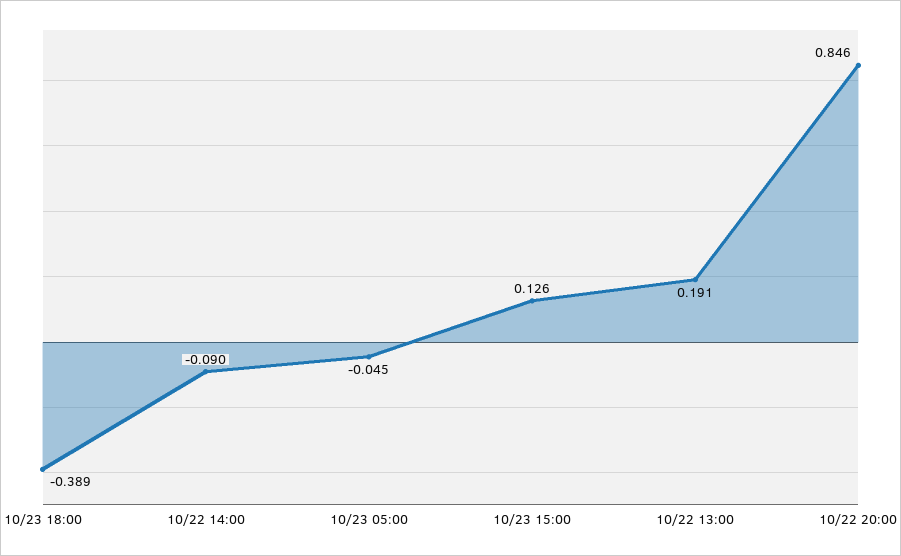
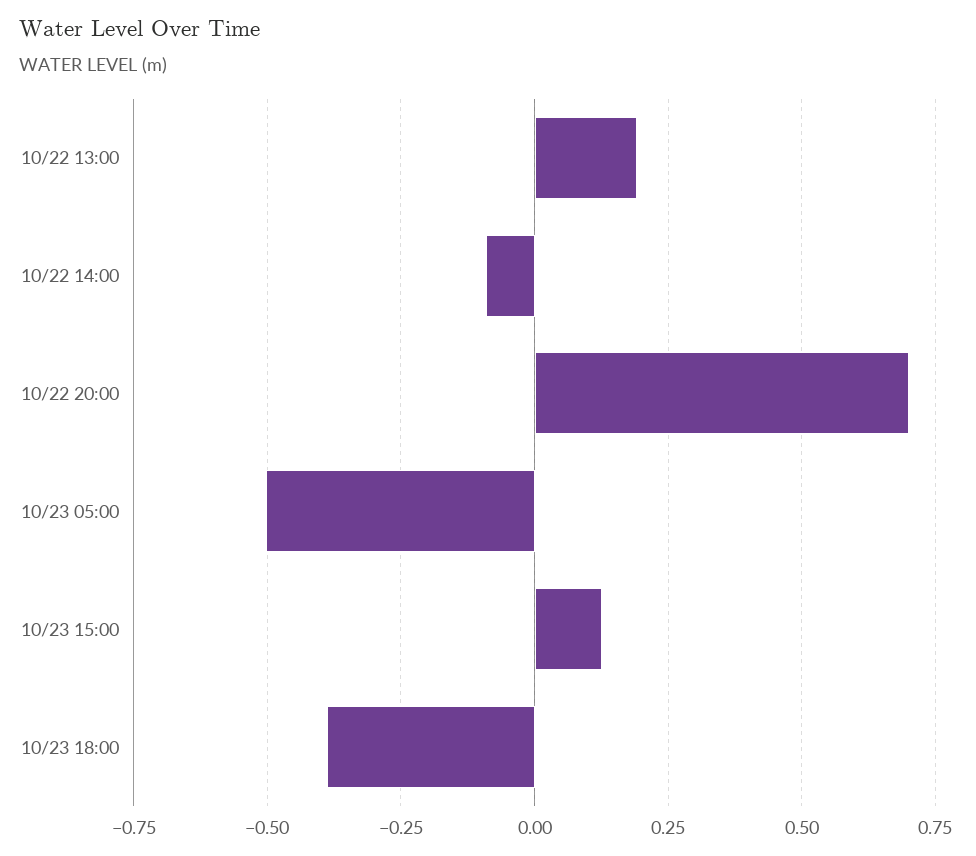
  {
    "10/23 18:00": -0.389,
    "10/22 14:00": -0.09,
-   "10/23 05:00": -0.045,
+   "10/23 05:00": -0.5,
    "10/23 15:00": 0.126,
    "10/22 13:00": 0.191,
-   "10/22 20:00": 0.846
+   "10/22 20:00": 0.7
  }

